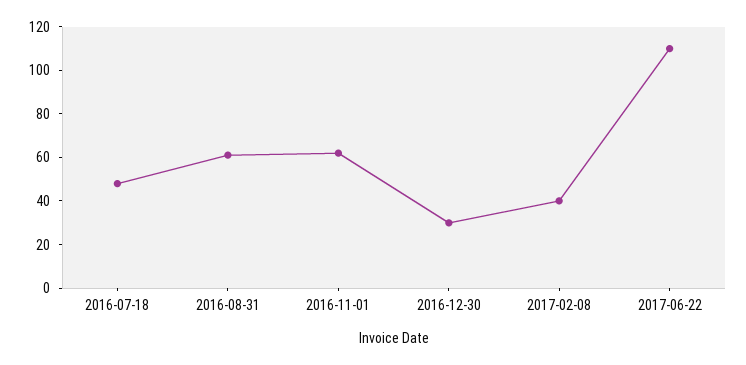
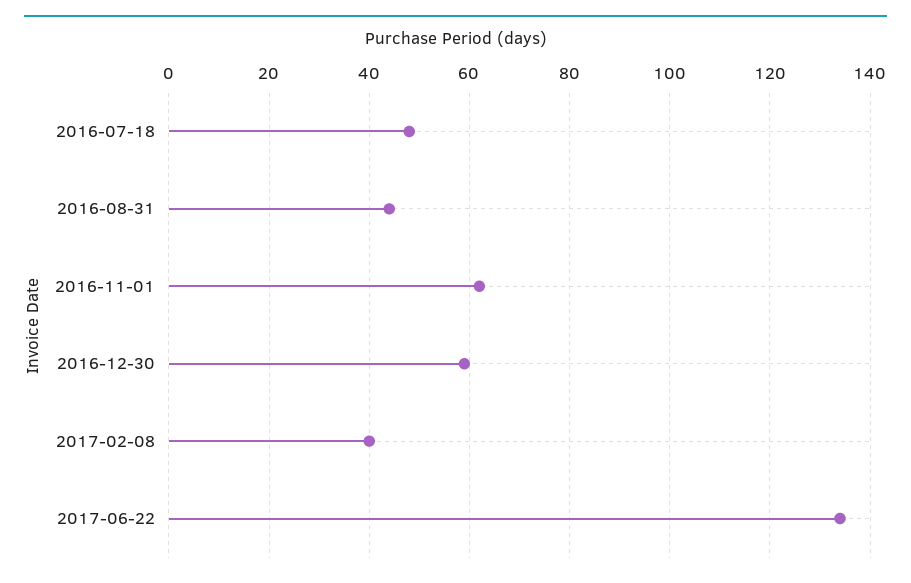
  {
    "2016-07-18": 50,
-   "2016-08-31": 60,
+   "2016-08-31": 45,
    "2016-11-01": 60,
-   "2016-12-30": 30,
+   "2016-12-30": 60,
    "2017-02-08": 40,
-   "2017-06-22": 110
+   "2017-06-22": 135
  }

